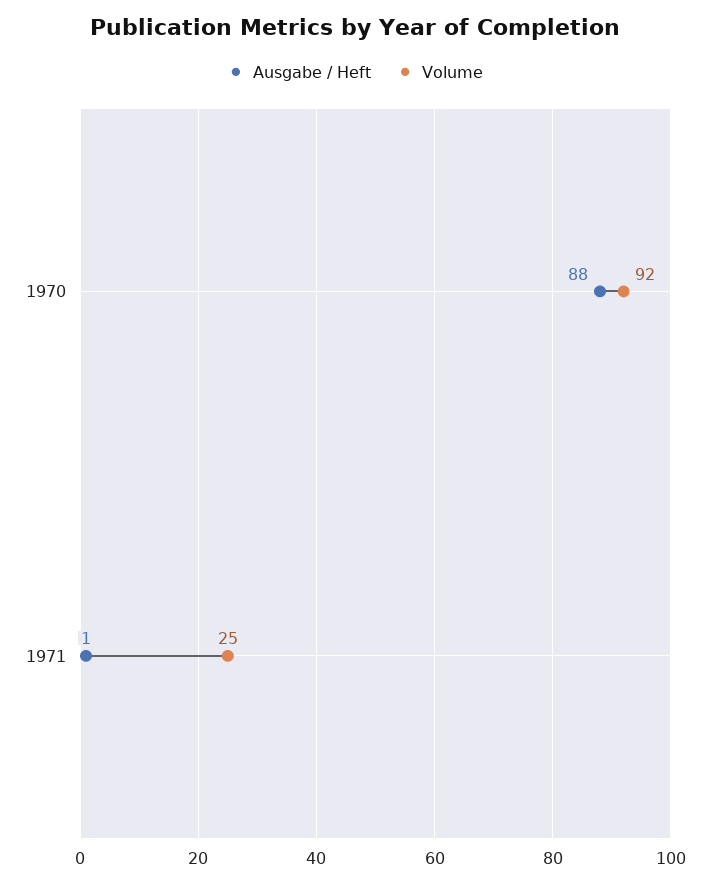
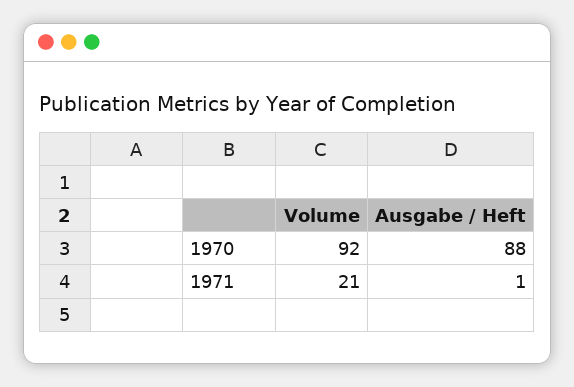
  {
    "Ausgabe / Heft": {
      "1970": 88,
      "1971": 1
    },
    "Volume": {
      "1970": 92,
-     "1971": 25
+     "1971": 21
    }
  }

